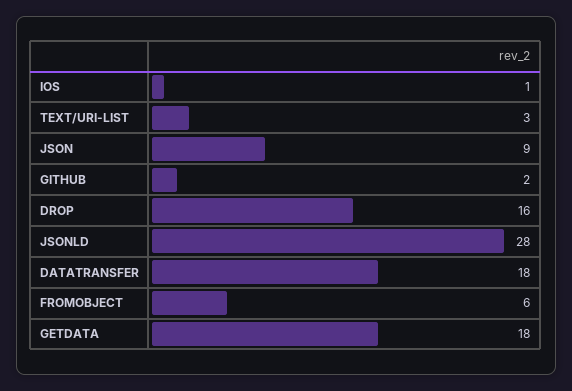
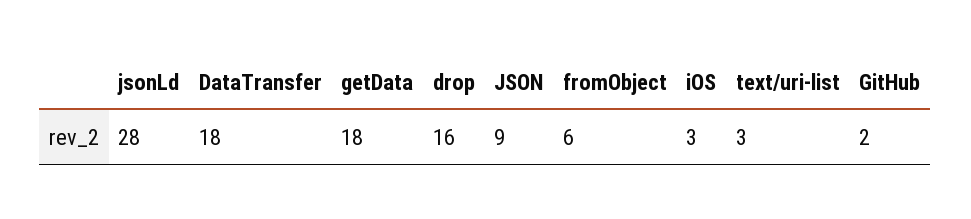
  {
-   "IOS": 1,
+   "IOS": 3,
    "TEXT/URI-LIST": 3,
    "JSON": 9,
    "GITHUB": 2,
    "DROP": 16,
    "JSONLD": 28,
    "DATATRANSFER": 18,
    "FROMOBJECT": 6,
    "GETDATA": 18
  }

